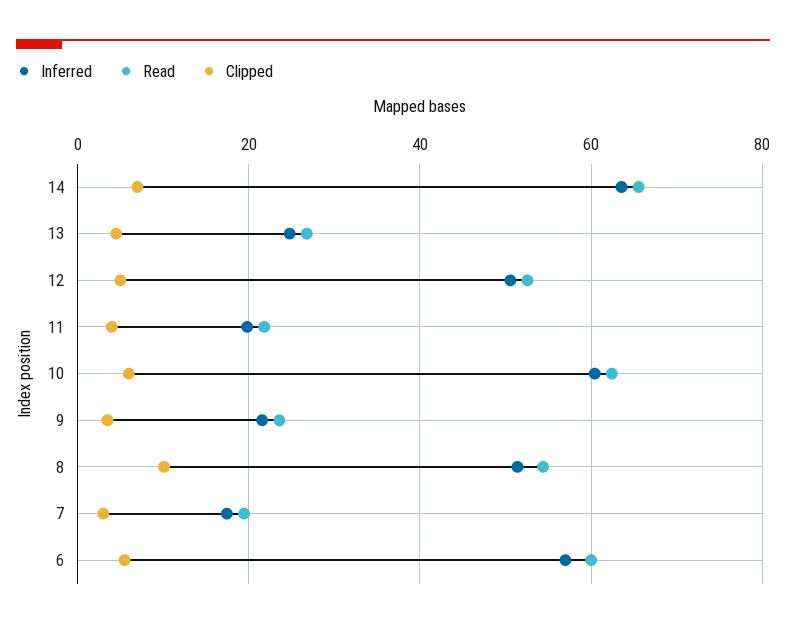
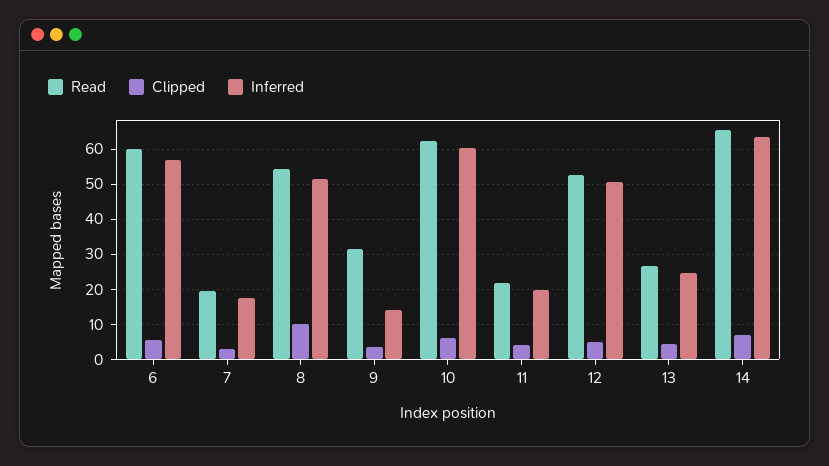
  {
    "Inferred": {
      "14": 64,
      "13": 24,
      "12": 50,
      "11": 20,
      "10": 60,
-     "9": 22,
+     "9": 14,
      "8": 52,
      "7": 18,
      "6": 56
    },
    "Read": {
      "14": 66,
      "13": 26,
      "12": 52,
      "11": 22,
      "10": 62,
-     "9": 24,
+     "9": 32,
      "8": 54,
      "7": 20,
      "6": 60
    },
    "Clipped": {
      "14": 8,
      "13": 4,
      "12": 6,
      "11": 4,
      "10": 6,
      "9": 4,
      "8": 10,
      "7": 4,
      "6": 6
    }
  }

